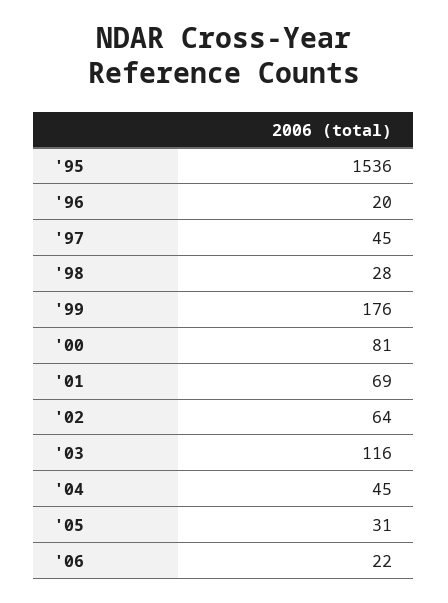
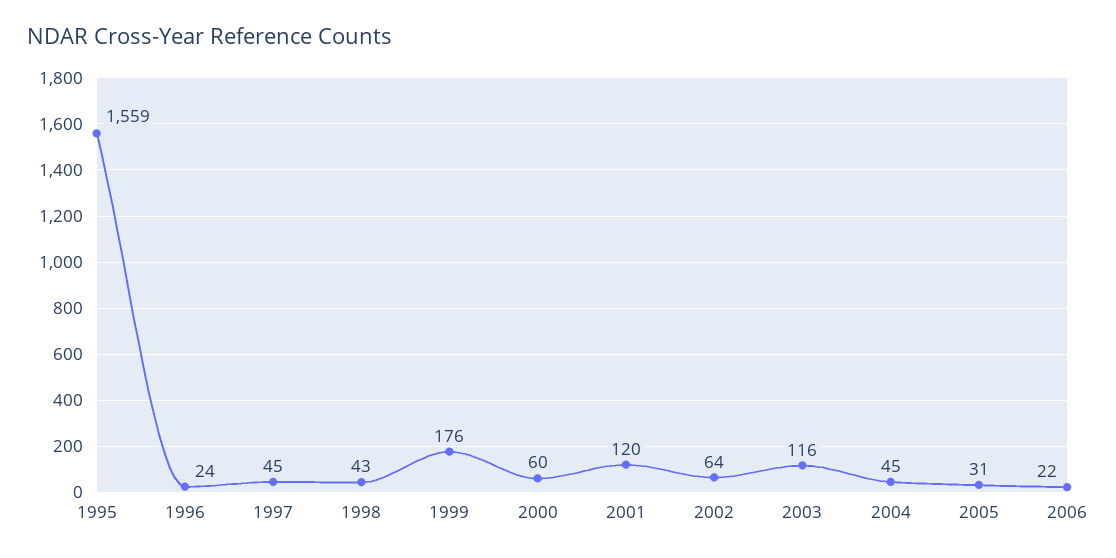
  {
-   "'95": 1536,
+   "'95": 1559,
-   "'96": 20,
+   "'96": 24,
    "'97": 45,
-   "'98": 28,
+   "'98": 43,
    "'99": 176,
-   "'00": 81,
+   "'00": 60,
-   "'01": 69,
+   "'01": 120,
    "'02": 64,
    "'03": 116,
    "'04": 45,
    "'05": 31,
    "'06": 22
  }

